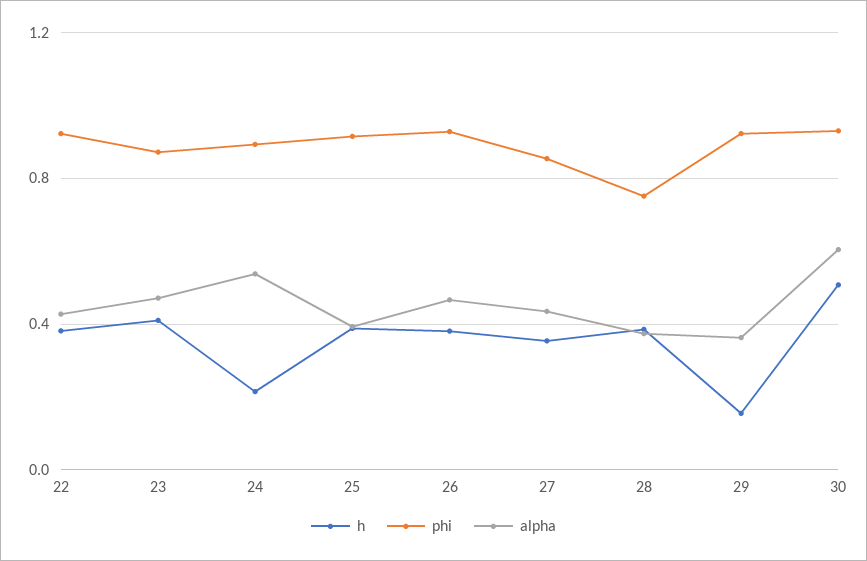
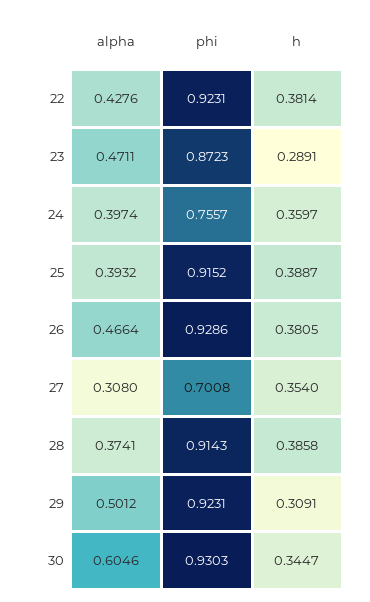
  {
    "h": {
      "22": 0.3814,
-     "23": 0.4,
+     "23": 0.2891,
-     "24": 0.2,
+     "24": 0.3597,
      "25": 0.3887,
      "26": 0.3805,
      "27": 0.354,
      "28": 0.3858,
-     "29": 0.15,
+     "29": 0.3091,
-     "30": 0.5
+     "30": 0.3447
    },
    "phi": {
      "22": 0.9231,
      "23": 0.8723,
-     "24": 0.9,
+     "24": 0.7557,
      "25": 0.9152,
      "26": 0.9286,
-     "27": 0.85,
+     "27": 0.7008,
-     "28": 0.75,
+     "28": 0.9143,
      "29": 0.9231,
      "30": 0.9303
    },
    "alpha": {
      "22": 0.4276,
      "23": 0.4711,
-     "24": 0.55,
+     "24": 0.3974,
      "25": 0.3932,
      "26": 0.4664,
-     "27": 0.45,
+     "27": 0.308,
      "28": 0.3741,
-     "29": 0.35,
+     "29": 0.5012,
      "30": 0.6046
    }
  }

